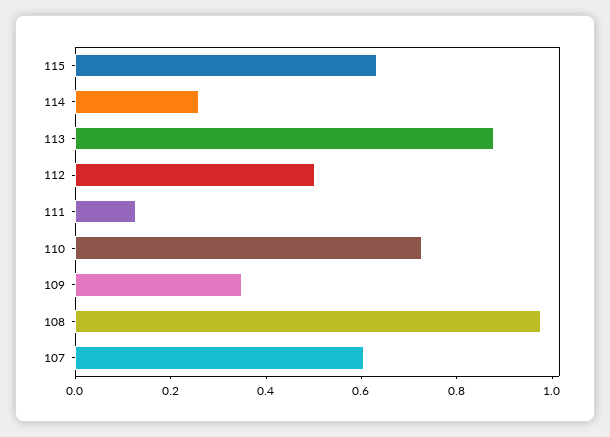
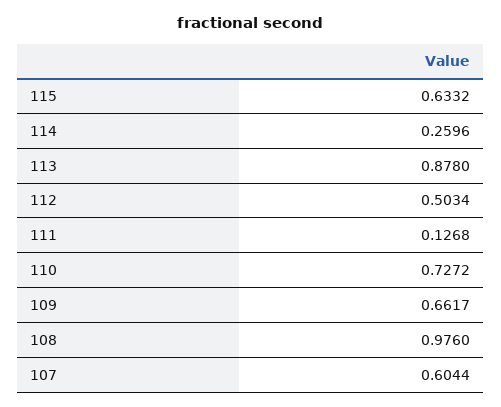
  {
    "115": 0.6332,
    "114": 0.2596,
    "113": 0.878,
    "112": 0.5034,
    "111": 0.1268,
    "110": 0.7272,
-   "109": 0.35,
+   "109": 0.6617,
    "108": 0.976,
    "107": 0.6044
  }

